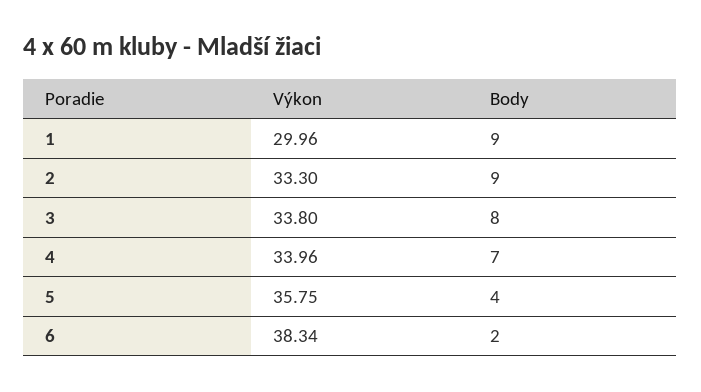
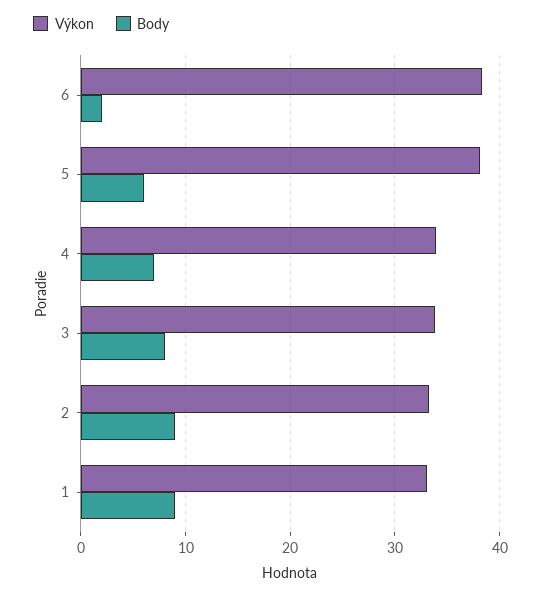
  {
    "Výkon": {
-     "1": 29.96,
+     "1": 33,
      "2": 33.3,
      "3": 33.8,
      "4": 33.96,
-     "5": 35.75,
+     "5": 38,
      "6": 38.34
    },
    "Body": {
      "1": 9,
      "2": 9,
      "3": 8,
      "4": 7,
-     "5": 4,
+     "5": 6,
      "6": 2
    }
  }

